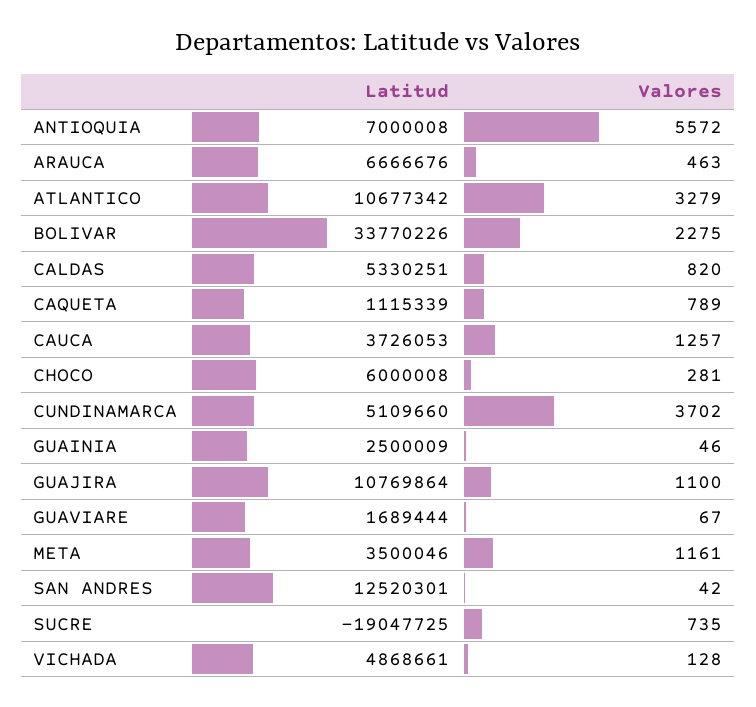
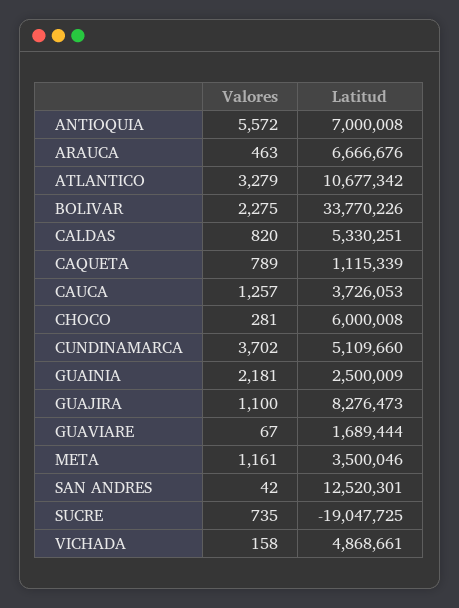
  {
    "Latitud": {
      "ANTIOQUIA": 7000008,
      "ARAUCA": 6666676,
      "ATLANTICO": 10677342,
      "BOLIVAR": 33770226,
      "CALDAS": 5330251,
      "CAQUETA": 1115339,
      "CAUCA": 3726053,
      "CHOCO": 6000008,
      "CUNDINAMARCA": 5109660,
      "GUAINIA": 2500009,
-     "GUAJIRA": 10769864,
+     "GUAJIRA": 8276473,
      "GUAVIARE": 1689444,
      "META": 3500046,
      "SAN ANDRES": 12520301,
      "SUCRE": -19047725,
      "VICHADA": 4868661
    },
    "Valores": {
      "ANTIOQUIA": 5572,
      "ARAUCA": 463,
      "ATLANTICO": 3279,
      "BOLIVAR": 2275,
      "CALDAS": 820,
      "CAQUETA": 789,
      "CAUCA": 1257,
      "CHOCO": 281,
      "CUNDINAMARCA": 3702,
-     "GUAINIA": 46,
+     "GUAINIA": 2181,
      "GUAJIRA": 1100,
      "GUAVIARE": 67,
      "META": 1161,
      "SAN ANDRES": 42,
      "SUCRE": 735,
-     "VICHADA": 128
+     "VICHADA": 158
    }
  }

